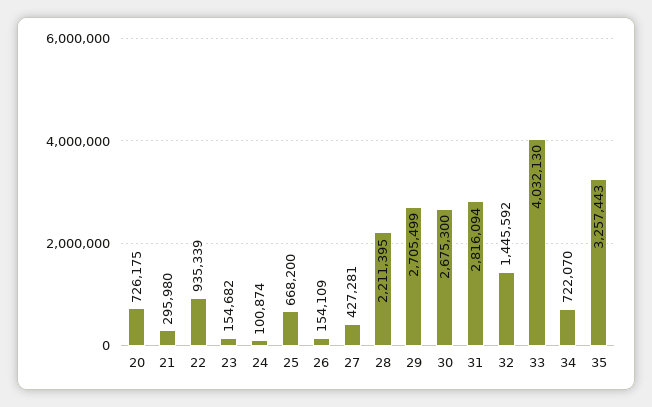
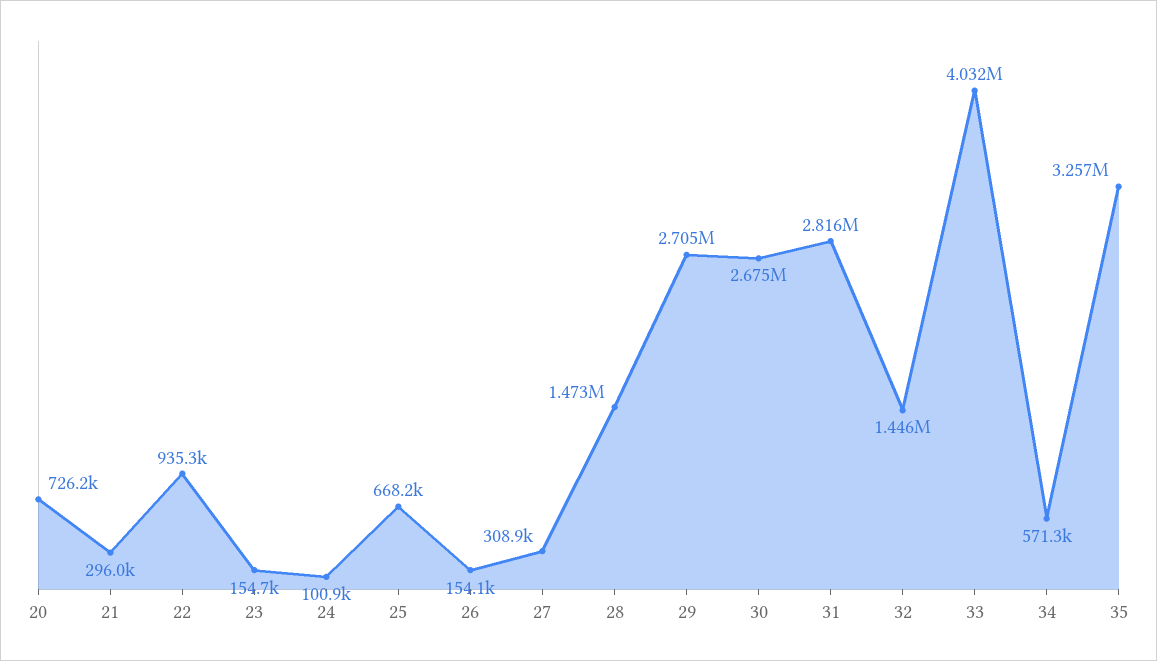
  {
    "20": 726175,
    "21": 295980,
    "22": 935339,
    "23": 154682,
    "24": 100874,
    "25": 668200,
    "26": 154109,
-   "27": 427281,
+   "27": 308900,
-   "28": 2211395,
+   "28": 1473000,
    "29": 2705499,
    "30": 2675300,
    "31": 2816094,
    "32": 1445592,
    "33": 4032130,
-   "34": 722070,
+   "34": 571300,
    "35": 3257443
  }

